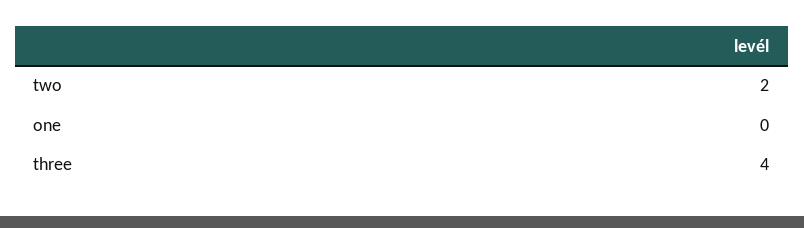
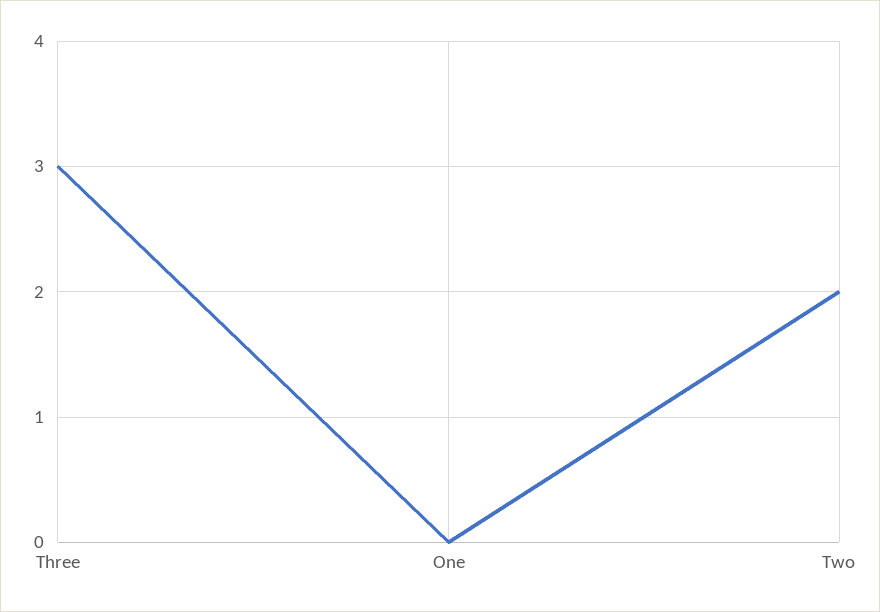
  {
    "two": 2,
    "one": 0,
-   "three": 4
+   "three": 3
  }

